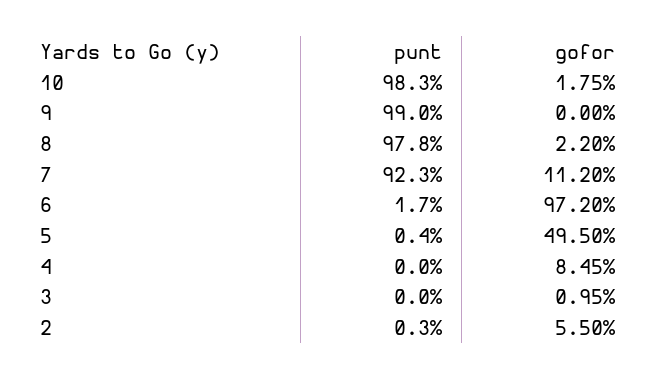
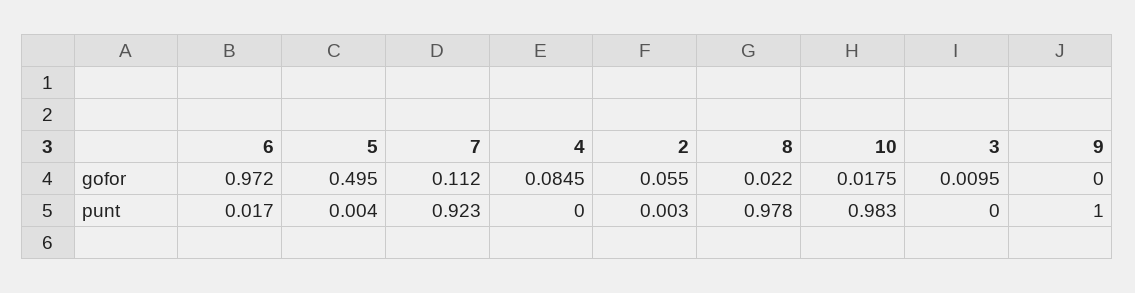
  {
    "punt": {
      "10": 0.983,
-     "9": 0.99,
+     "9": 1,
      "8": 0.978,
      "7": 0.923,
      "6": 0.017,
      "5": 0.004,
      "4": 0,
      "3": 0,
      "2": 0.003
    },
    "gofor": {
      "10": 0.0175,
      "9": 0,
      "8": 0.022,
      "7": 0.112,
      "6": 0.972,
      "5": 0.495,
      "4": 0.0845,
      "3": 0.0095,
      "2": 0.055
    }
  }

